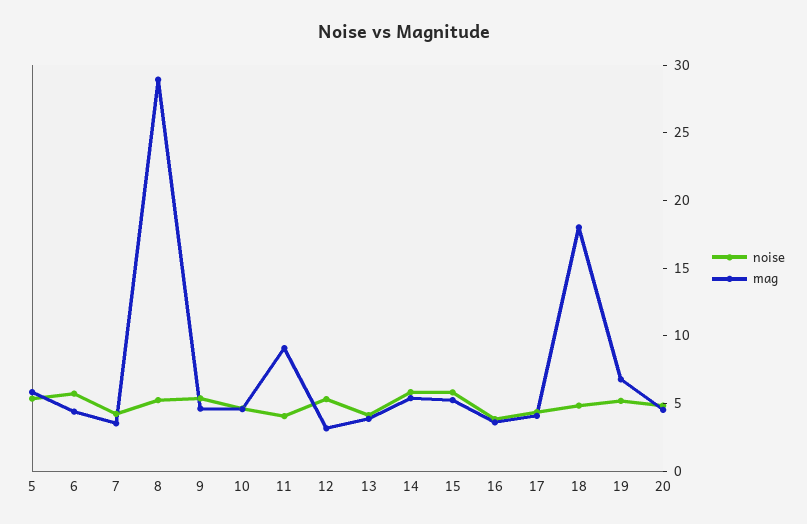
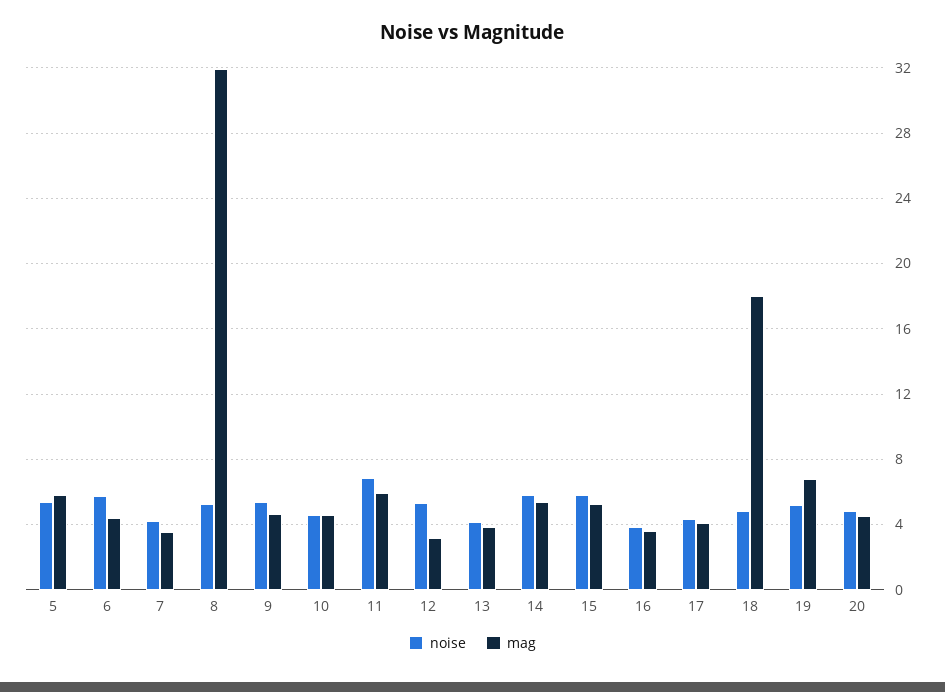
  {
    "noise": {
      "5": 5.5,
      "6": 5.5,
      "7": 4,
      "8": 5,
      "9": 5.5,
      "10": 4.5,
-     "11": 4,
+     "11": 7,
      "12": 5.5,
      "13": 4,
      "14": 6,
      "15": 6,
      "16": 4,
      "17": 4.5,
      "18": 5,
      "19": 5,
      "20": 5
    },
    "mag": {
      "5": 6,
      "6": 4.5,
      "7": 3.5,
-     "8": 29,
+     "8": 32,
      "9": 4.5,
      "10": 4.5,
-     "11": 9,
+     "11": 6,
      "12": 3,
      "13": 4,
      "14": 5.5,
      "15": 5.5,
      "16": 3.5,
      "17": 4,
      "18": 18,
      "19": 7,
      "20": 4.5
    }
  }

